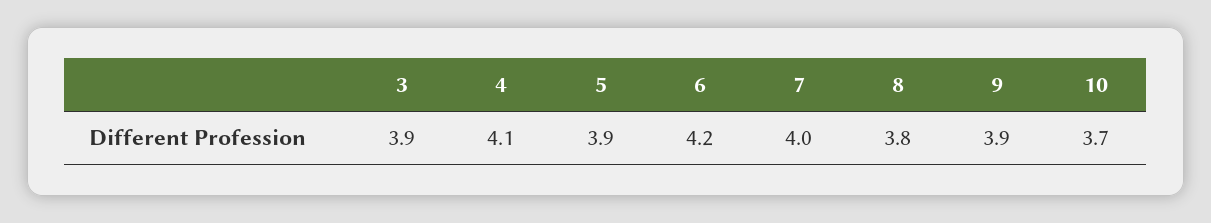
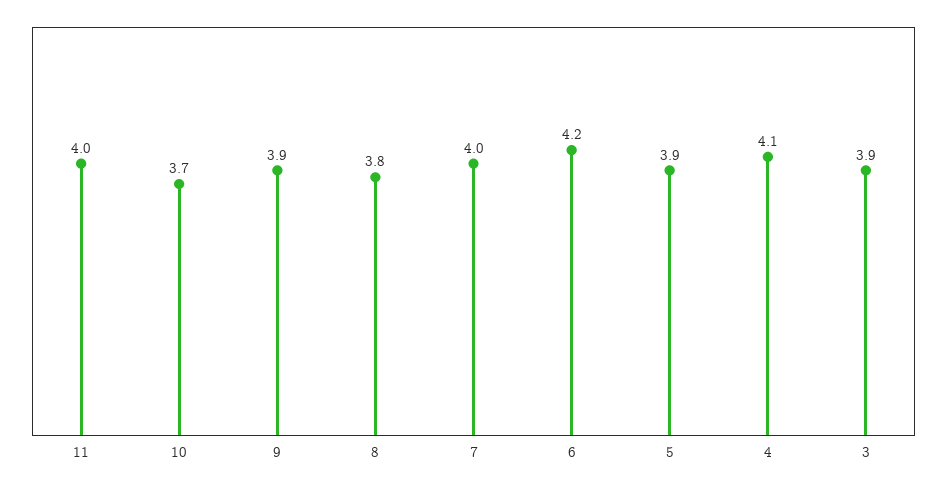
  {
    "3": 3.9,
    "4": 4.1,
    "5": 3.9,
    "6": 4.2,
    "7": 4,
    "8": 3.8,
    "9": 3.9,
-   "10": 3.7
+   "10": 3.7,
+   "11": 4
  }

